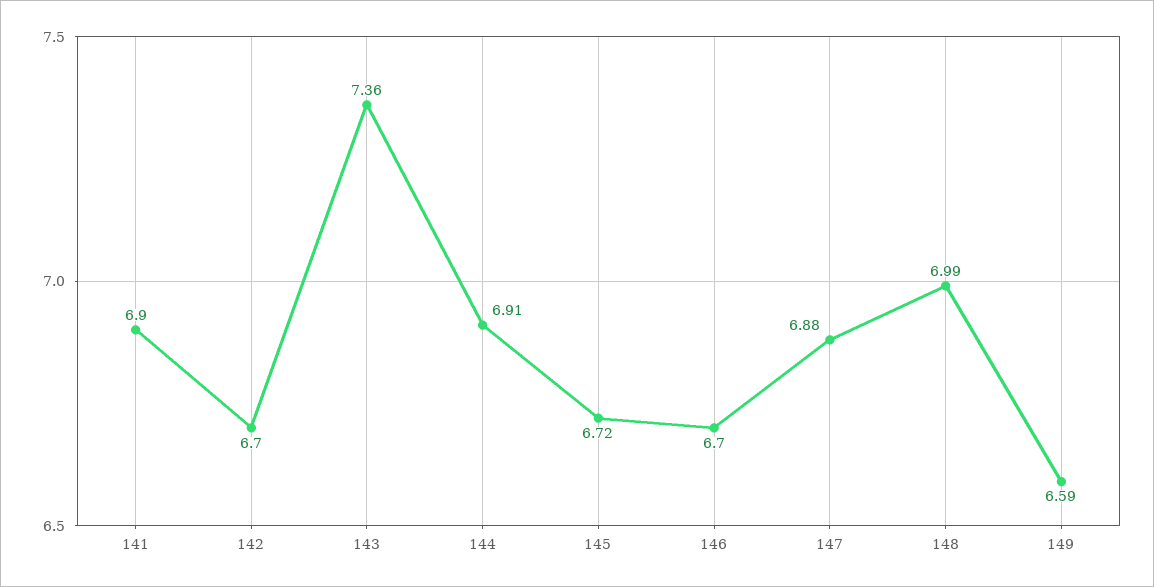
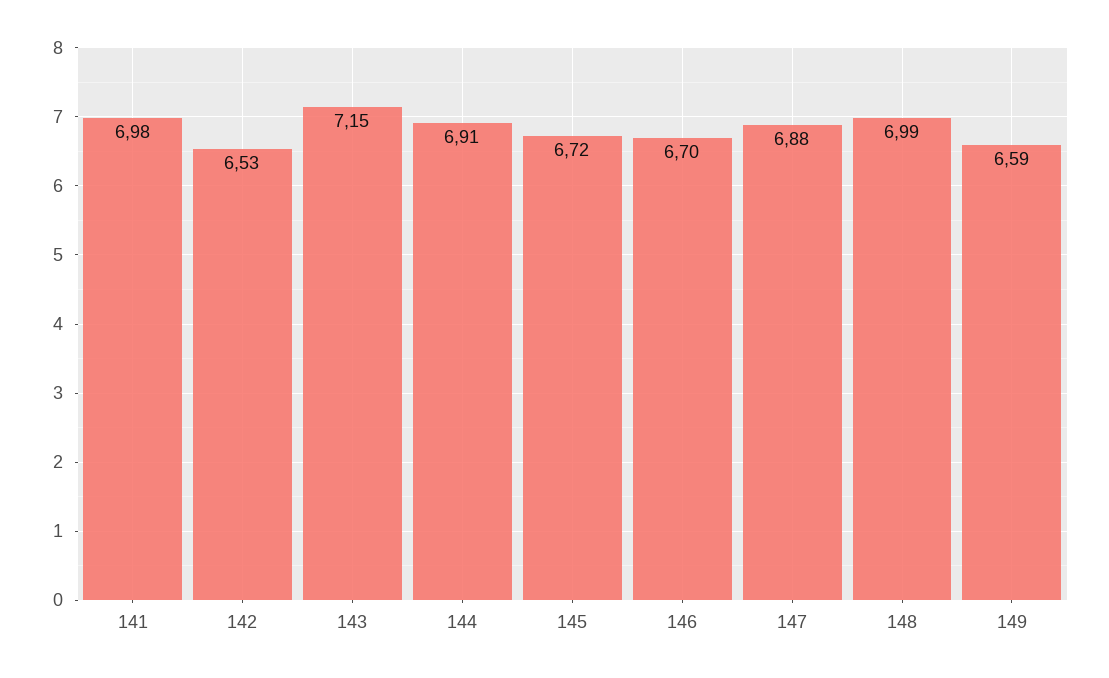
  {
-   "141": 6.9,
+   "141": 6.98,
-   "142": 6.7,
+   "142": 6.53,
-   "143": 7.36,
+   "143": 7.15,
    "144": 6.91,
    "145": 6.72,
    "146": 6.7,
    "147": 6.88,
    "148": 6.99,
    "149": 6.59
  }

